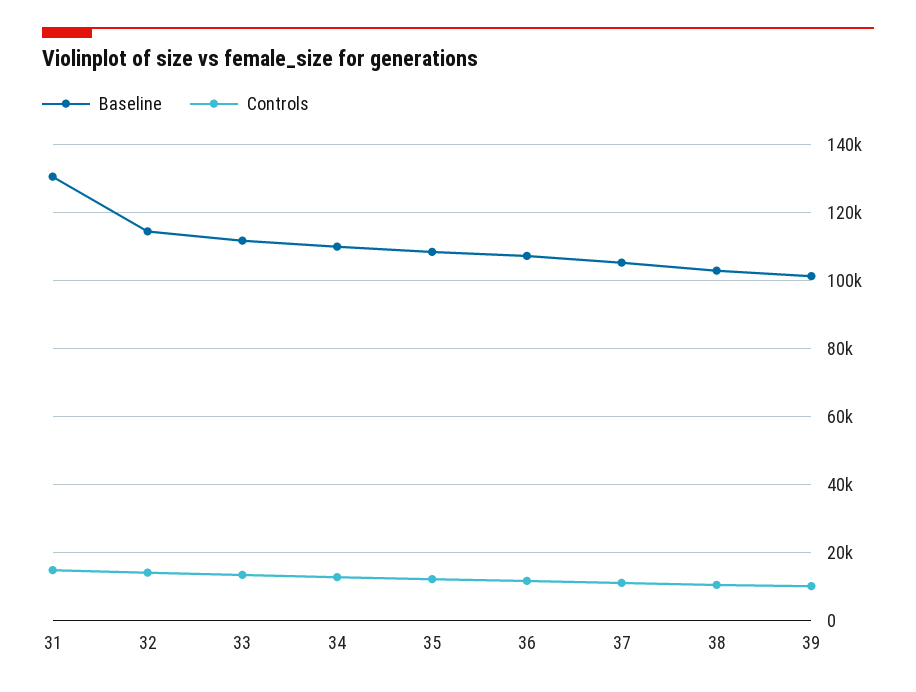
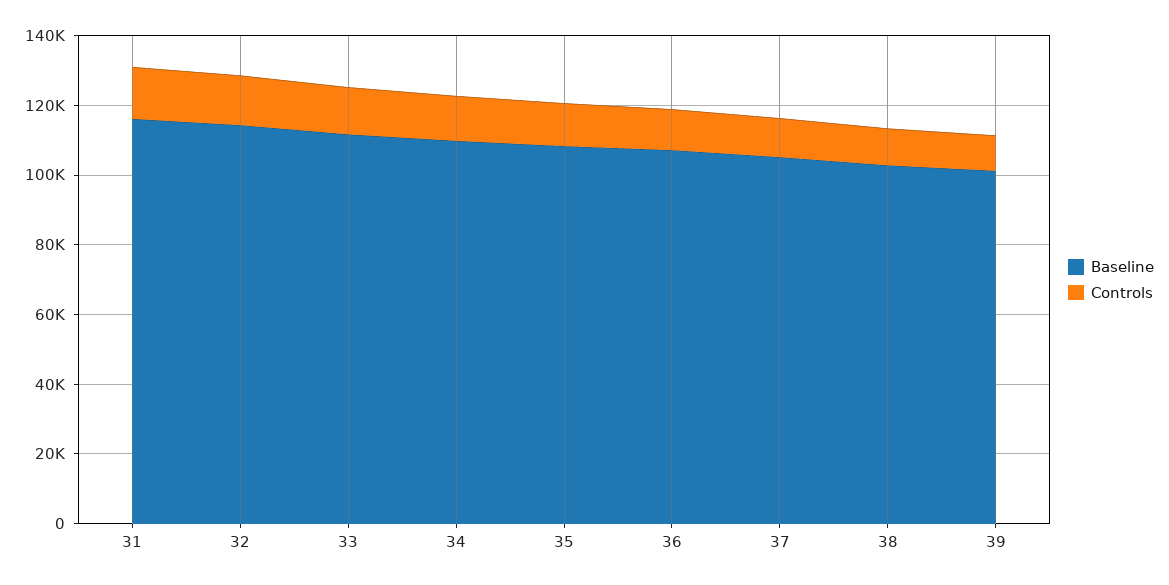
  {
    "Baseline": {
-     "31": 130000,
+     "31": 115000,
      "32": 114000,
      "33": 112000,
      "34": 110000,
      "35": 108000,
      "36": 108000,
      "37": 106000,
      "38": 102000,
      "39": 102000
    },
    "Controls": {
      "31": 14000,
      "32": 14000,
      "33": 14000,
      "34": 12000,
      "35": 12000,
      "36": 12000,
      "37": 12000,
      "38": 10000,
      "39": 10000
    }
  }

